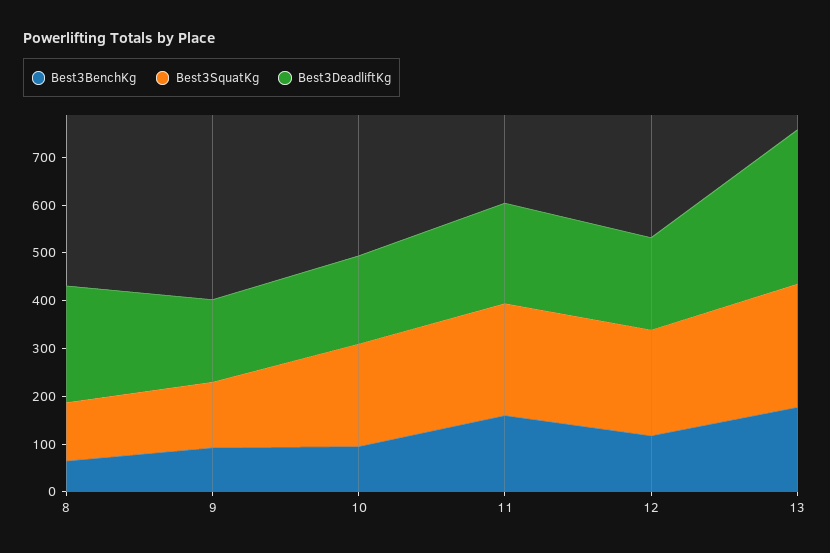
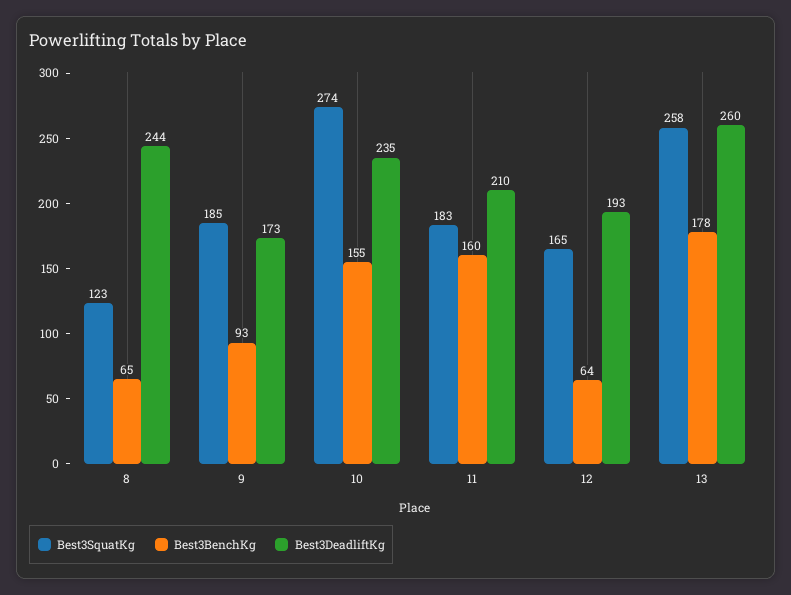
  {
    "Best3BenchKg": {
      "8": 65,
      "9": 93,
-     "10": 100,
+     "10": 155,
      "11": 160,
-     "12": 120,
+     "12": 64,
      "13": 178
    },
    "Best3SquatKg": {
      "8": 123,
-     "9": 140,
+     "9": 185,
-     "10": 220,
+     "10": 274,
-     "11": 240,
+     "11": 183,
-     "12": 220,
+     "12": 165,
      "13": 258
    },
    "Best3DeadliftKg": {
      "8": 244,
      "9": 173,
-     "10": 180,
+     "10": 235,
      "11": 210,
      "12": 193,
-     "13": 320
+     "13": 260
    }
  }

